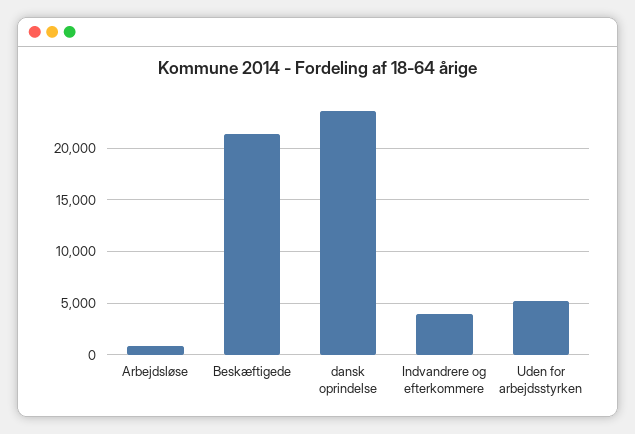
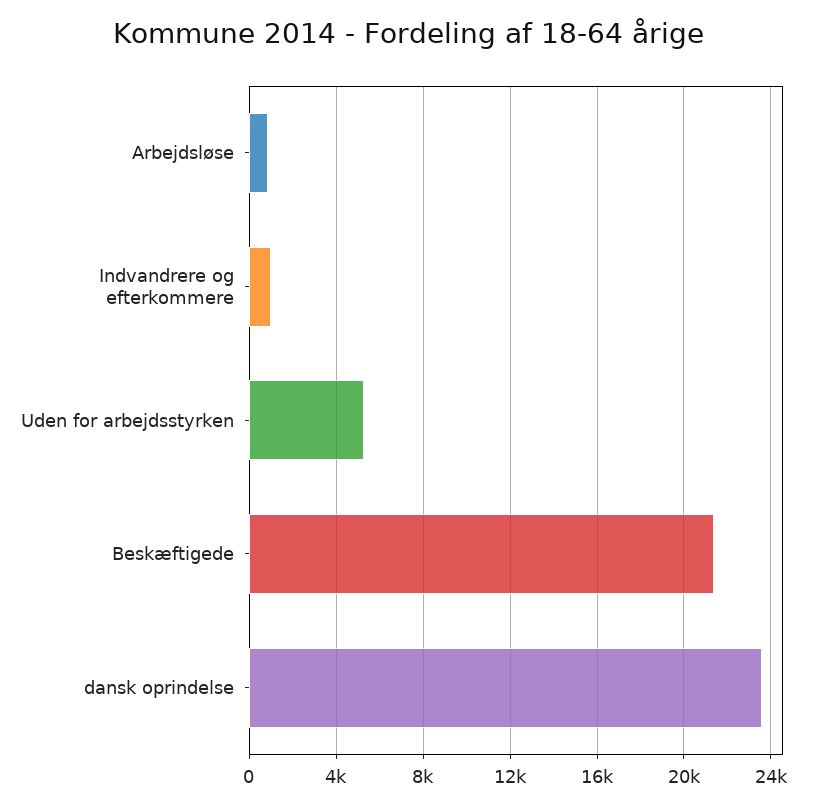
  {
    "Arbejdsløse": 1000,
    "Beskæftigede": 21500,
    "dansk oprindelse": 23500,
-   "Indvandrere og efterkommere": 4000,
+   "Indvandrere og efterkommere": 1000,
    "Uden for arbejdsstyrken": 5500
  }

